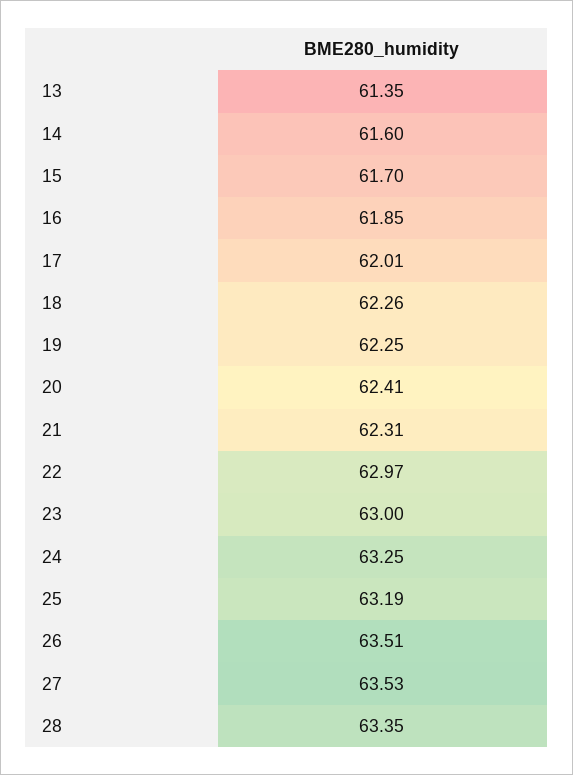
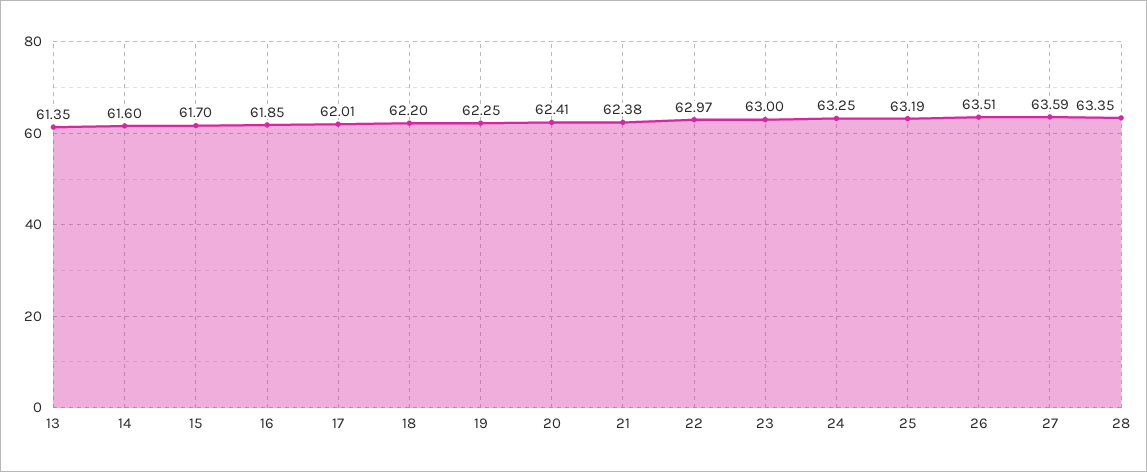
  {
    "13": 61.35,
    "14": 61.6,
    "15": 61.7,
    "16": 61.85,
    "17": 62.01,
-   "18": 62.26,
+   "18": 62.2,
    "19": 62.25,
    "20": 62.41,
-   "21": 62.31,
+   "21": 62.38,
    "22": 62.97,
    "23": 63,
    "24": 63.25,
    "25": 63.19,
    "26": 63.51,
-   "27": 63.53,
+   "27": 63.59,
    "28": 63.35
  }

